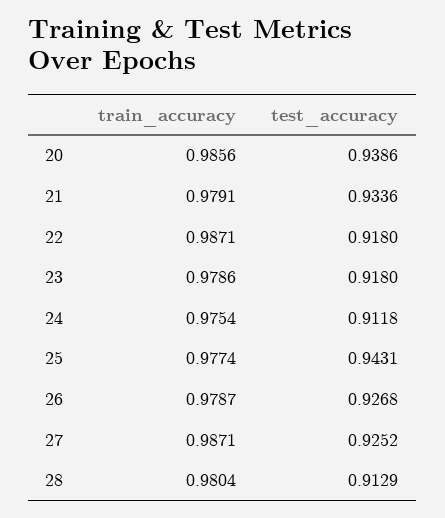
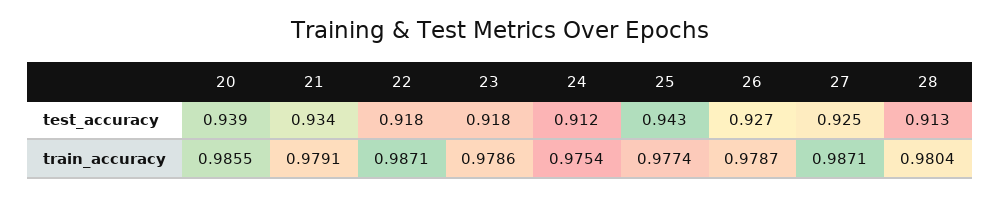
  {
    "train_accuracy": {
-     "20": 0.9856,
+     "20": 0.9855,
      "21": 0.9791,
      "22": 0.9871,
      "23": 0.9786,
      "24": 0.9754,
      "25": 0.9774,
      "26": 0.9787,
      "27": 0.9871,
      "28": 0.9804
    },
    "test_accuracy": {
      "20": 0.9386,
      "21": 0.9336,
      "22": 0.918,
      "23": 0.918,
      "24": 0.9118,
      "25": 0.9431,
      "26": 0.9268,
      "27": 0.9252,
      "28": 0.9129
    }
  }

